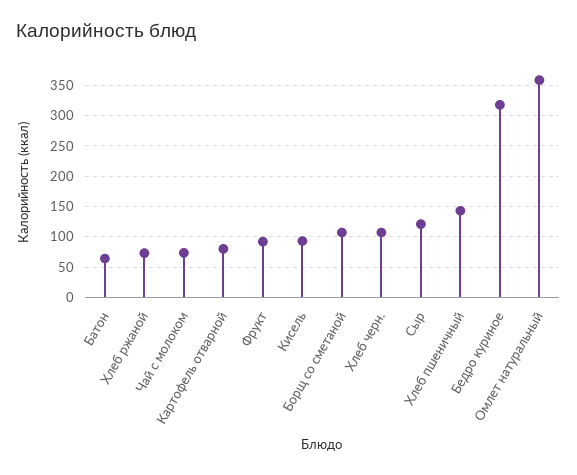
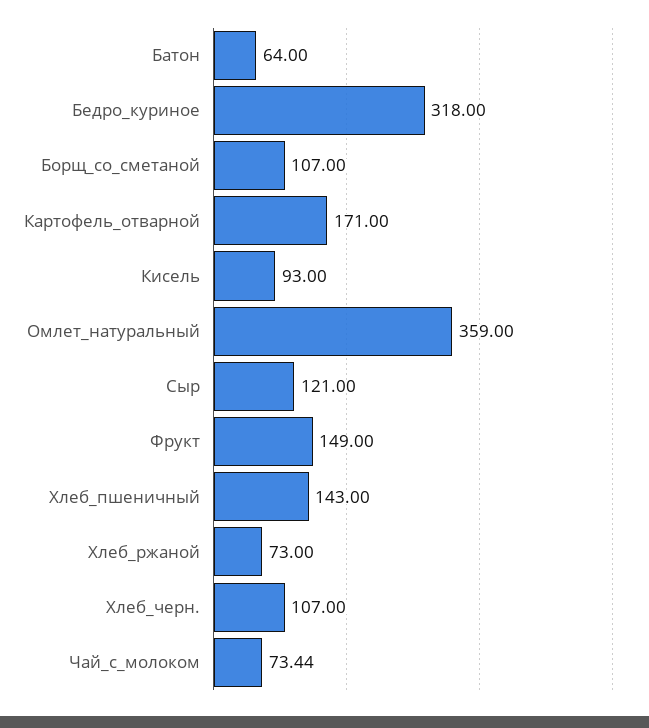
  {
    "Батон": 64,
    "Хлеб ржаной": 73,
    "Чай с молоком": 73.44,
-   "Картофель отварной": 80,
+   "Картофель отварной": 171,
-   "Фрукт": 90,
+   "Фрукт": 149,
    "Кисель": 93,
    "Борщ со сметаной": 107,
    "Хлеб черн.": 107,
    "Сыр": 121,
    "Хлеб пшеничный": 143,
    "Бедро куриное": 318,
    "Омлет натуральный": 359
  }

